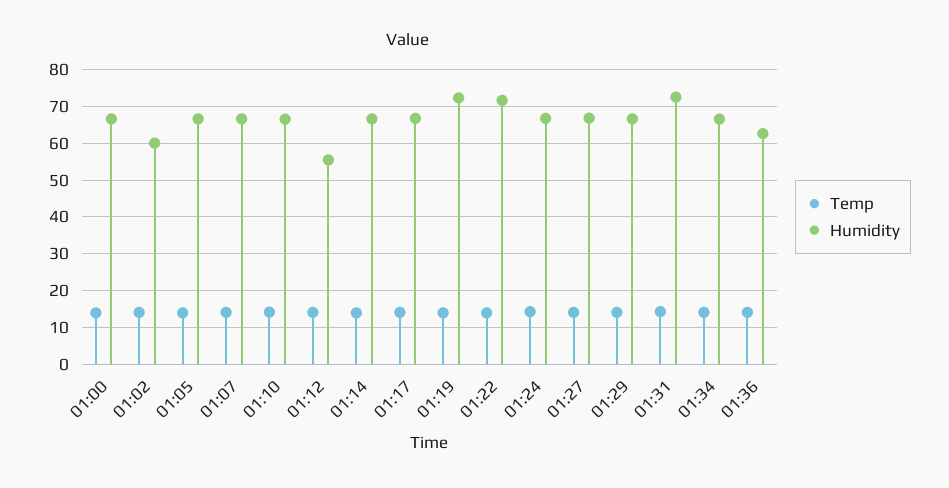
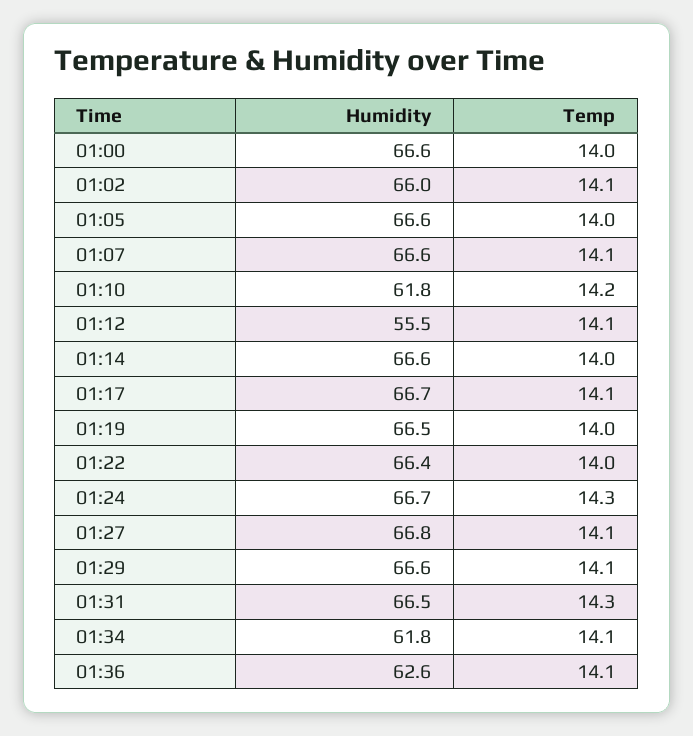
  {
    "Temp": {
      "01:00": 14,
      "01:02": 14.1,
      "01:05": 14,
      "01:07": 14.1,
      "01:10": 14.2,
      "01:12": 14.1,
      "01:14": 14,
      "01:17": 14.1,
      "01:19": 14,
      "01:22": 14,
      "01:24": 14.3,
      "01:27": 14.1,
      "01:29": 14.1,
      "01:31": 14.3,
      "01:34": 14.1,
      "01:36": 14.1
    },
    "Humidity": {
      "01:00": 66.6,
-     "01:02": 60,
+     "01:02": 66,
      "01:05": 66.6,
      "01:07": 66.6,
-     "01:10": 66,
+     "01:10": 61.8,
      "01:12": 55.5,
      "01:14": 66.6,
      "01:17": 66.7,
-     "01:19": 72,
+     "01:19": 66.5,
-     "01:22": 72,
+     "01:22": 66.4,
      "01:24": 66.7,
      "01:27": 66.8,
      "01:29": 66.6,
-     "01:31": 72,
+     "01:31": 66.5,
-     "01:34": 66,
+     "01:34": 61.8,
      "01:36": 62.6
    }
  }

